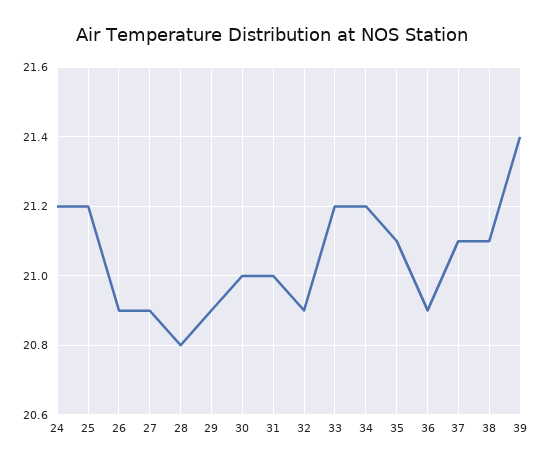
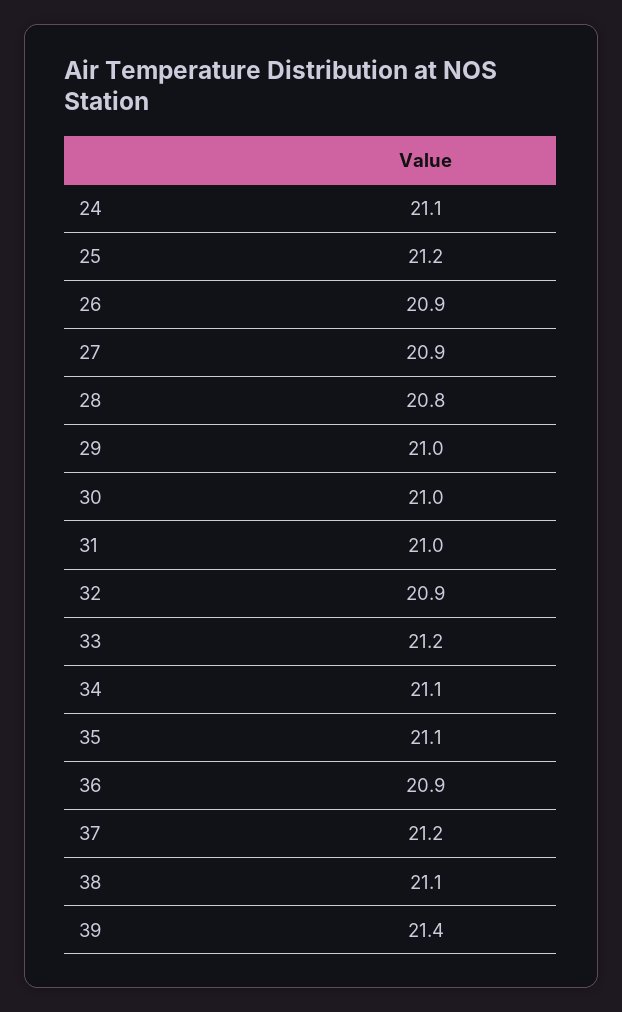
  {
-   "24": 21.2,
+   "24": 21.1,
    "25": 21.2,
    "26": 20.9,
    "27": 20.9,
    "28": 20.8,
-   "29": 20.9,
+   "29": 21,
    "30": 21,
    "31": 21,
    "32": 20.9,
    "33": 21.2,
-   "34": 21.2,
+   "34": 21.1,
    "35": 21.1,
    "36": 20.9,
-   "37": 21.1,
+   "37": 21.2,
    "38": 21.1,
    "39": 21.4
  }

